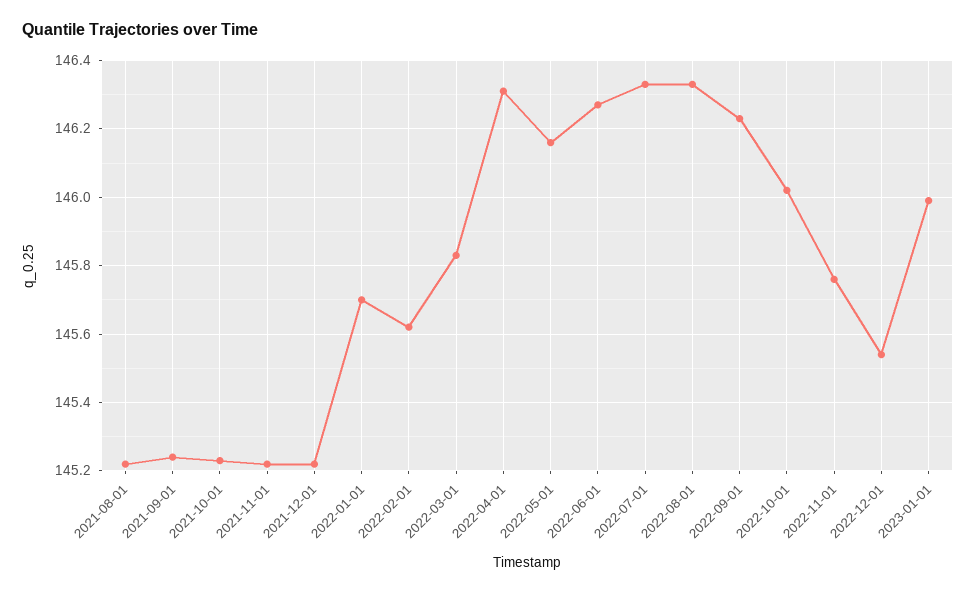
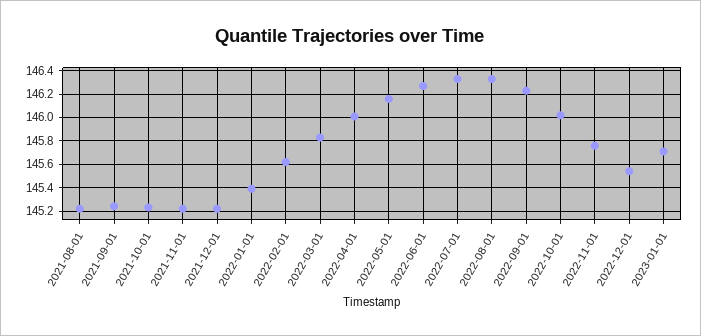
  {
    "2021-08-01": 145.2,
    "2021-09-01": 145.25,
    "2021-10-01": 145.25,
    "2021-11-01": 145.2,
    "2021-12-01": 145.2,
-   "2022-01-01": 145.7,
+   "2022-01-01": 145.4,
    "2022-02-01": 145.6,
    "2022-03-01": 145.85,
-   "2022-04-01": 146.3,
+   "2022-04-01": 146,
    "2022-05-01": 146.15,
    "2022-06-01": 146.25,
    "2022-07-01": 146.35,
    "2022-08-01": 146.35,
    "2022-09-01": 146.25,
    "2022-10-01": 146,
    "2022-11-01": 145.75,
    "2022-12-01": 145.55,
-   "2023-01-01": 146
+   "2023-01-01": 145.7
  }

